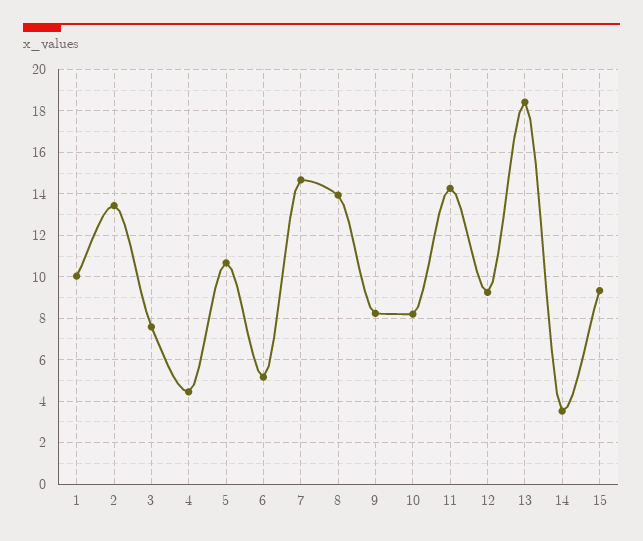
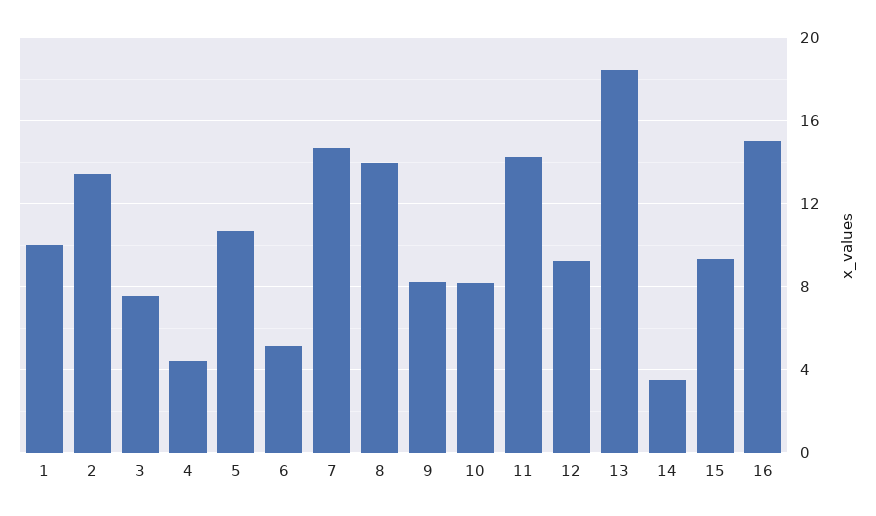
  {
    "1": 10,
    "2": 13.5,
    "3": 7.5,
    "4": 4.5,
    "5": 10.5,
    "6": 5,
    "7": 14.5,
    "8": 14,
    "9": 8,
    "10": 8,
    "11": 14.5,
    "12": 9.5,
    "13": 18.5,
    "14": 3.5,
-   "15": 9.5
+   "15": 9.5,
+   "16": 15
  }

